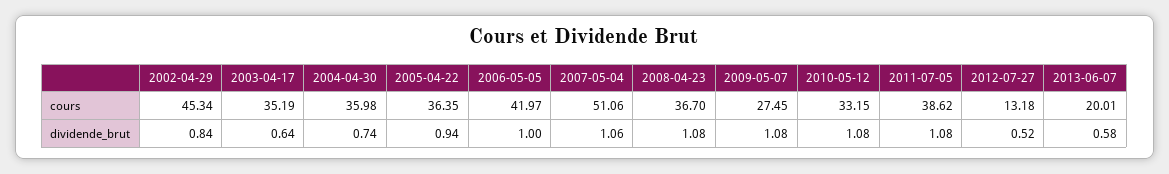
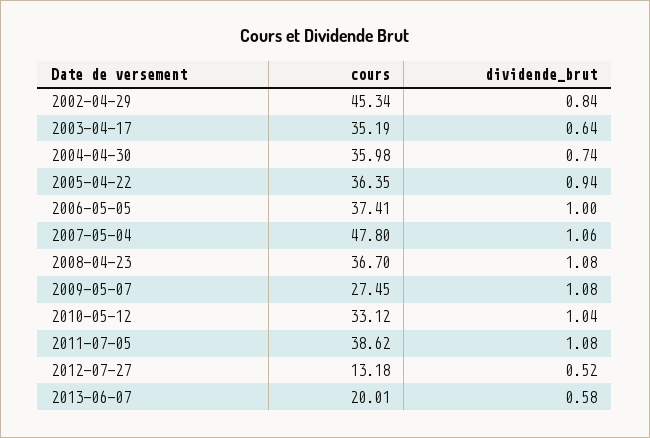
  {
    "2002-04-29": {
      "cours": 45.34,
      "dividende_brut": 0.84
    },
    "2003-04-17": {
      "cours": 35.19,
      "dividende_brut": 0.64
    },
    "2004-04-30": {
      "cours": 35.98,
      "dividende_brut": 0.74
    },
    "2005-04-22": {
      "cours": 36.35,
      "dividende_brut": 0.94
    },
    "2006-05-05": {
-     "cours": 41.97,
+     "cours": 37.41,
      "dividende_brut": 1
    },
    "2007-05-04": {
-     "cours": 51.06,
+     "cours": 47.8,
      "dividende_brut": 1.06
    },
    "2008-04-23": {
      "cours": 36.7,
      "dividende_brut": 1.08
    },
    "2009-05-07": {
      "cours": 27.45,
      "dividende_brut": 1.08
    },
    "2010-05-12": {
-     "cours": 33.15,
+     "cours": 33.12,
-     "dividende_brut": 1.08
+     "dividende_brut": 1.04
    },
    "2011-07-05": {
      "cours": 38.62,
      "dividende_brut": 1.08
    },
    "2012-07-27": {
      "cours": 13.18,
      "dividende_brut": 0.52
    },
    "2013-06-07": {
      "cours": 20.01,
      "dividende_brut": 0.58
    }
  }

